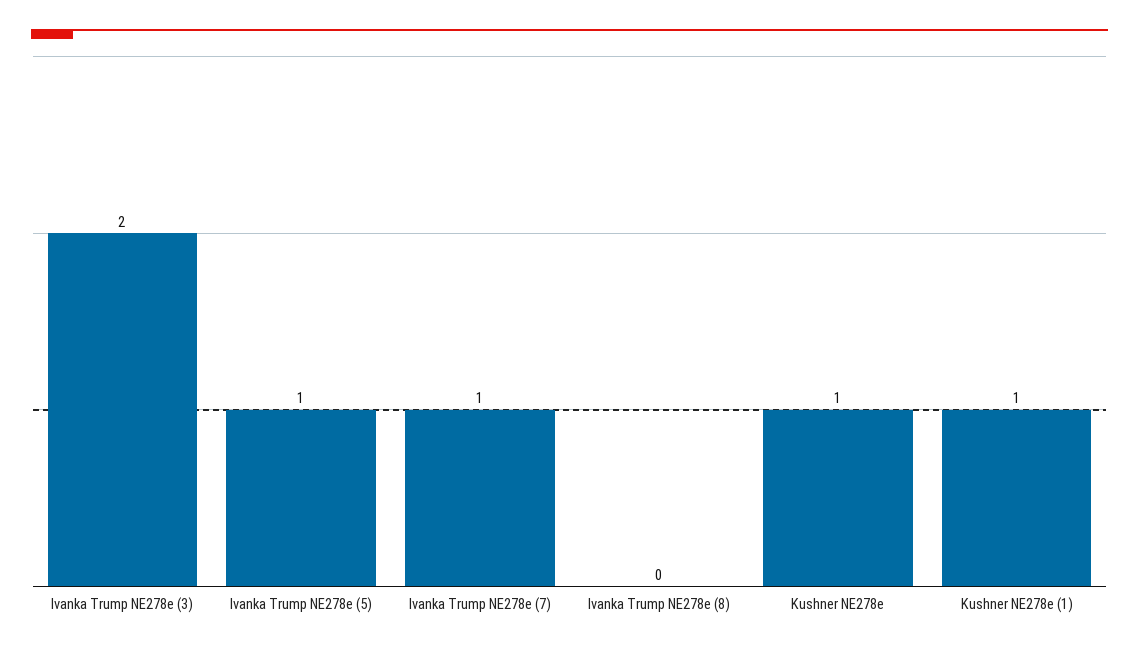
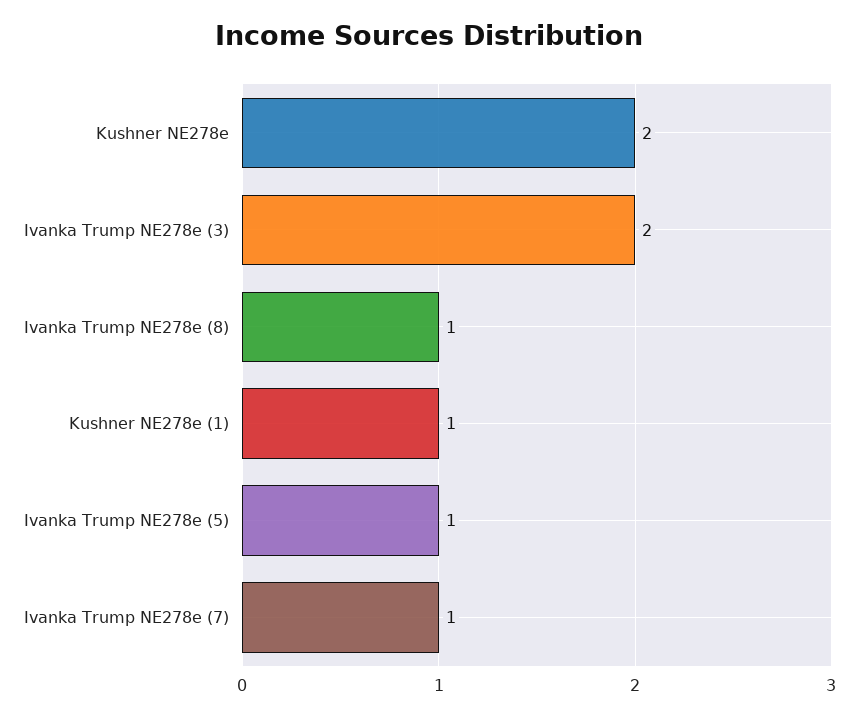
  {
    "Ivanka Trump NE278e (3)": 2,
    "Ivanka Trump NE278e (5)": 1,
    "Ivanka Trump NE278e (7)": 1,
-   "Ivanka Trump NE278e (8)": 0,
+   "Ivanka Trump NE278e (8)": 1,
-   "Kushner NE278e": 1,
+   "Kushner NE278e": 2,
    "Kushner NE278e (1)": 1
  }

